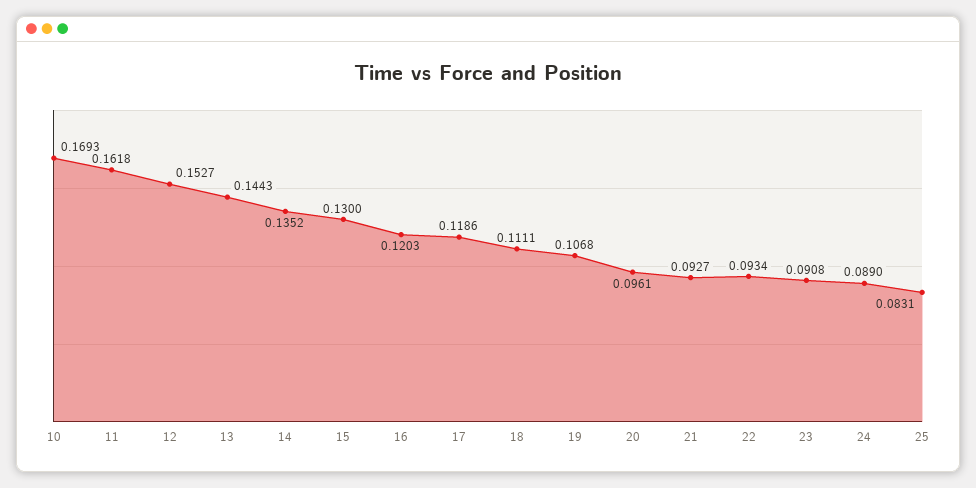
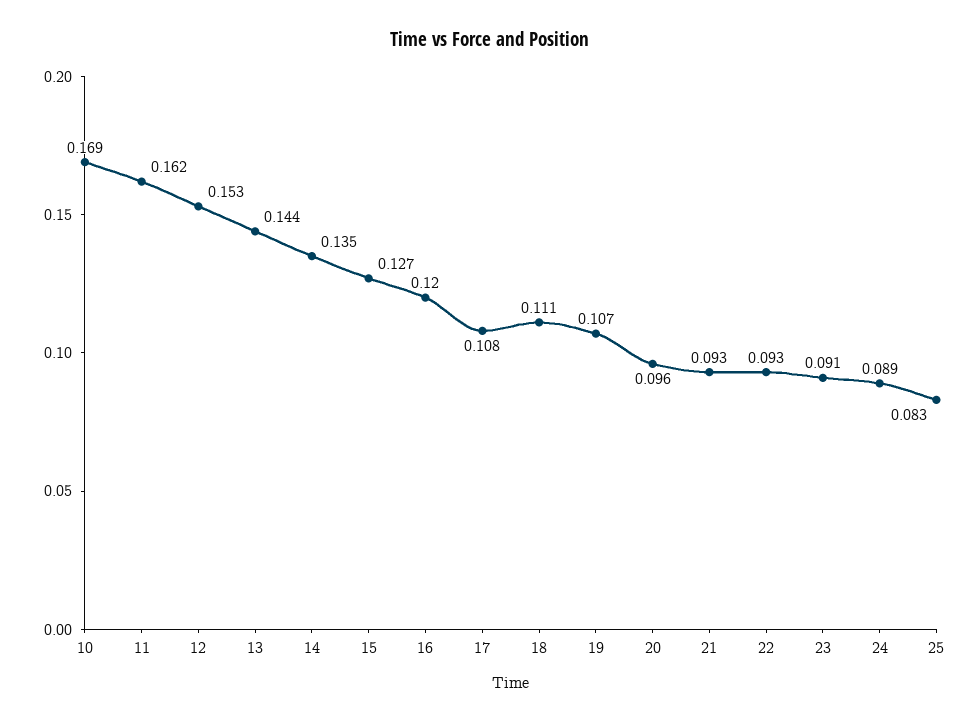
  {
    "10": 0.1693,
    "11": 0.1618,
    "12": 0.1527,
    "13": 0.1443,
    "14": 0.1352,
-   "15": 0.13,
+   "15": 0.127,
    "16": 0.1203,
-   "17": 0.1186,
+   "17": 0.108,
    "18": 0.1111,
    "19": 0.1068,
    "20": 0.0961,
    "21": 0.0927,
    "22": 0.0934,
    "23": 0.0908,
    "24": 0.089,
    "25": 0.0831
  }

